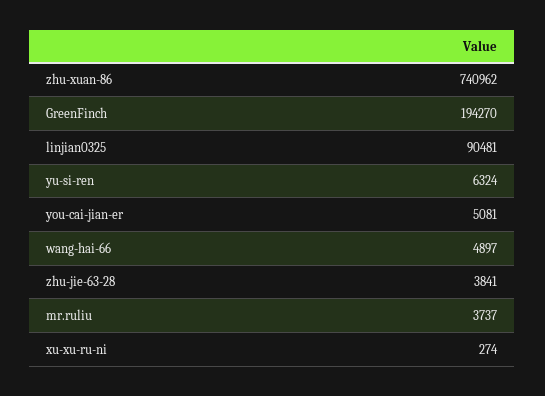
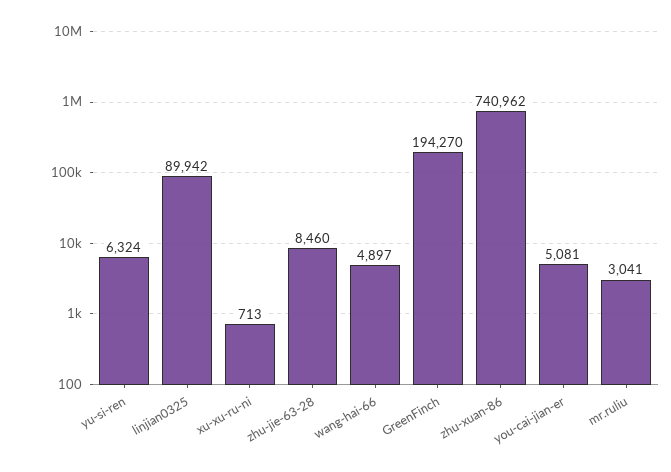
  {
    "zhu-xuan-86": 740962,
    "GreenFinch": 194270,
-   "linjian0325": 90481,
+   "linjian0325": 89942,
    "yu-si-ren": 6324,
    "you-cai-jian-er": 5081,
    "wang-hai-66": 4897,
-   "zhu-jie-63-28": 3841,
+   "zhu-jie-63-28": 8460,
-   "mr.ruliu": 3737,
+   "mr.ruliu": 3041,
-   "xu-xu-ru-ni": 274
+   "xu-xu-ru-ni": 713
  }

